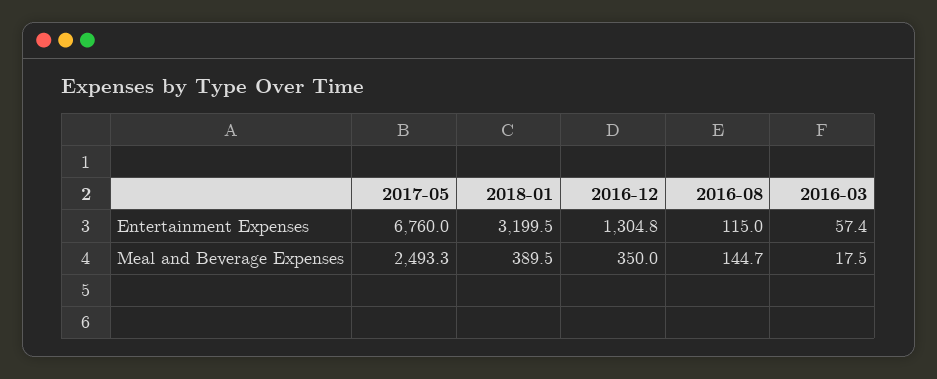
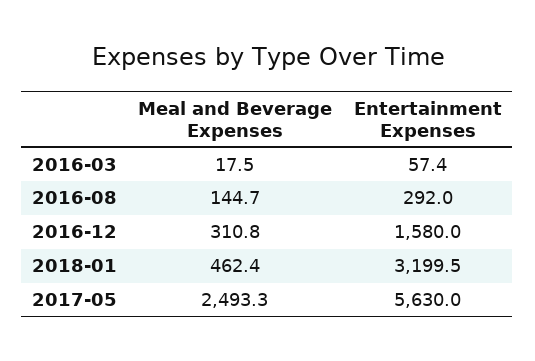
  {
    "2017-05": {
-     "Entertainment Expenses": 6760,
+     "Entertainment Expenses": 5630,
      "Meal and Beverage Expenses": 2493.3
    },
    "2018-01": {
      "Entertainment Expenses": 3199.5,
-     "Meal and Beverage Expenses": 389.5
+     "Meal and Beverage Expenses": 462.4
    },
    "2016-12": {
-     "Entertainment Expenses": 1304.8,
+     "Entertainment Expenses": 1580,
-     "Meal and Beverage Expenses": 350
+     "Meal and Beverage Expenses": 310.8
    },
    "2016-08": {
-     "Entertainment Expenses": 115,
+     "Entertainment Expenses": 292,
      "Meal and Beverage Expenses": 144.7
    },
    "2016-03": {
      "Entertainment Expenses": 57.4,
      "Meal and Beverage Expenses": 17.5
    }
  }

